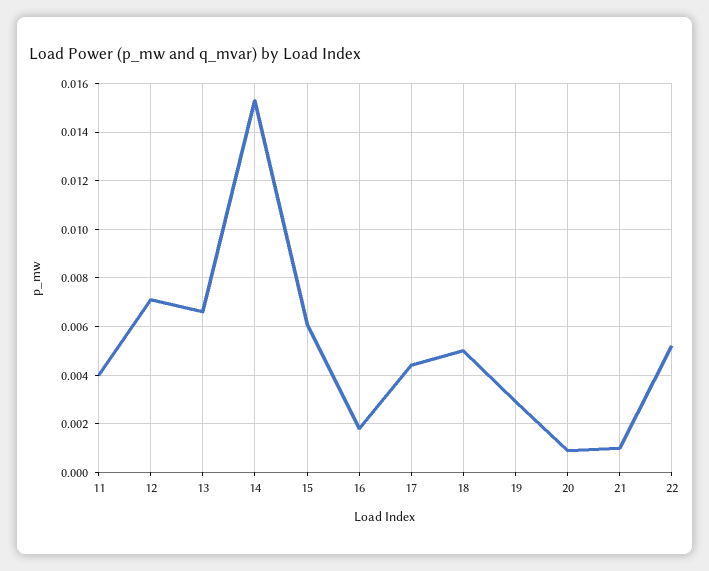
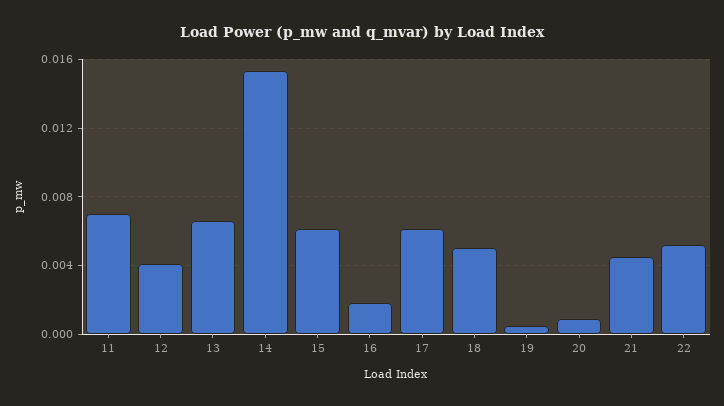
  {
-   "11": 0.004,
+   "11": 0.007,
-   "12": 0.007,
+   "12": 0.004,
    "13": 0.0065,
    "14": 0.0155,
    "15": 0.006,
    "16": 0.002,
-   "17": 0.0045,
+   "17": 0.006,
    "18": 0.005,
-   "19": 0.003,
+   "19": 0.0005,
    "20": 0.001,
-   "21": 0.001,
+   "21": 0.0045,
    "22": 0.005
  }

